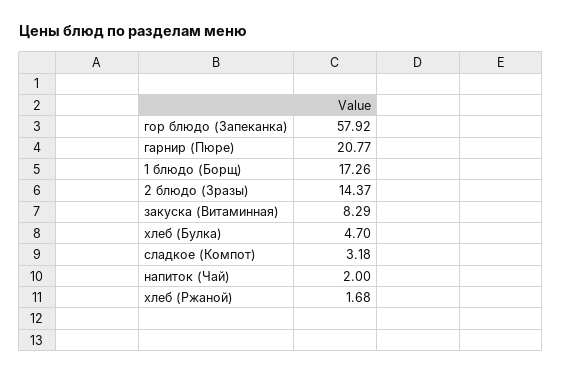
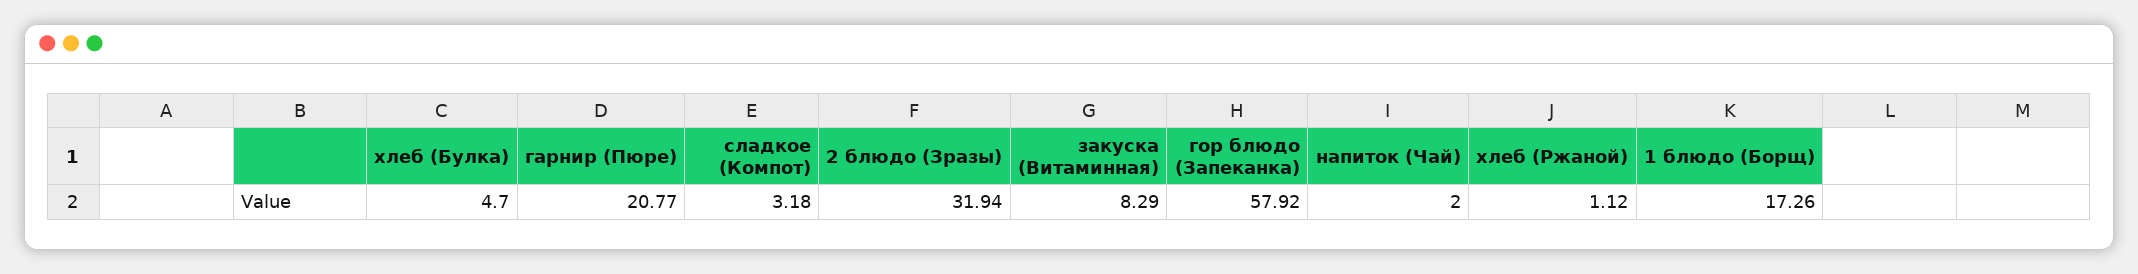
  {
    "гор блюдо (Запеканка)": 57.92,
    "гарнир (Пюре)": 20.77,
    "1 блюдо (Борщ)": 17.26,
-   "2 блюдо (Зразы)": 14.37,
+   "2 блюдо (Зразы)": 31.94,
    "закуска (Витаминная)": 8.29,
    "хлеб (Булка)": 4.7,
    "сладкое (Компот)": 3.18,
    "напиток (Чай)": 2,
-   "хлеб (Ржаной)": 1.68
+   "хлеб (Ржаной)": 1.12
  }

